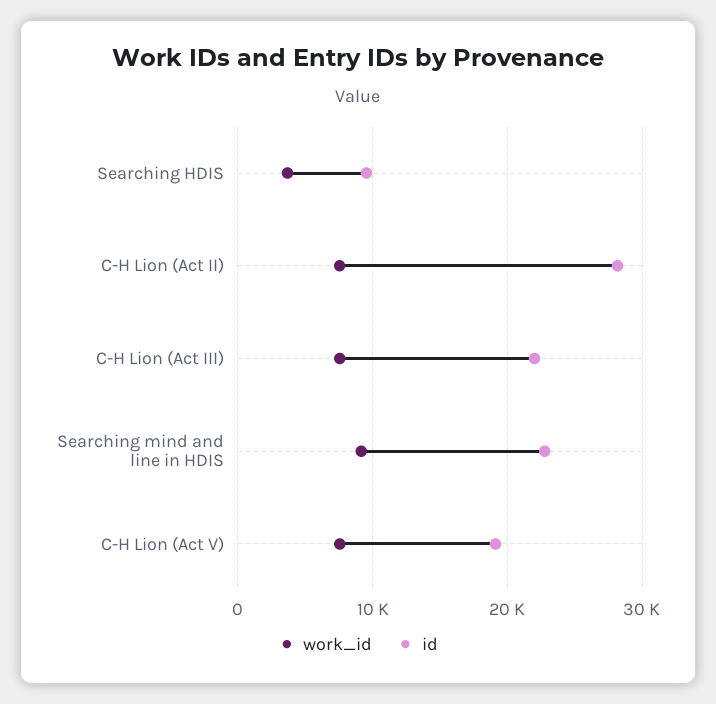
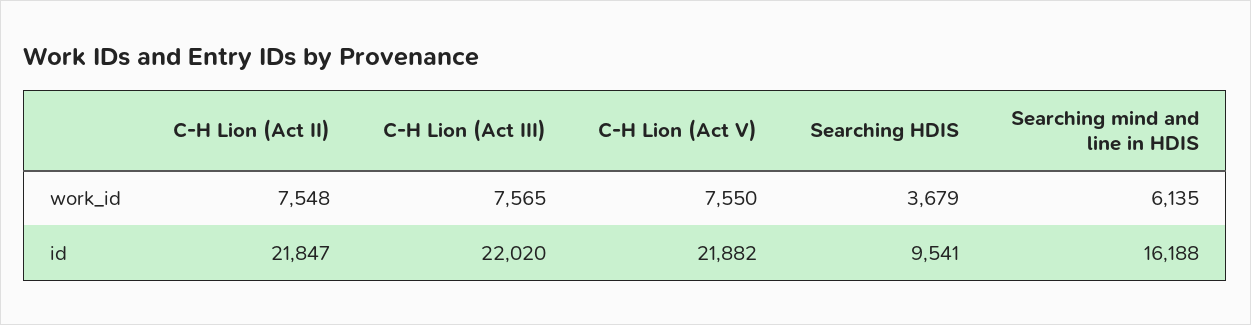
  {
    "work_id": {
      "Searching HDIS": 3679,
      "C-H Lion (Act II)": 7548,
      "C-H Lion (Act III)": 7565,
-     "Searching mind and line in HDIS": 9000,
+     "Searching mind and line in HDIS": 6135,
      "C-H Lion (Act V)": 7550
    },
    "id": {
      "Searching HDIS": 9541,
-     "C-H Lion (Act II)": 28000,
+     "C-H Lion (Act II)": 21847,
      "C-H Lion (Act III)": 22020,
-     "Searching mind and line in HDIS": 23000,
+     "Searching mind and line in HDIS": 16188,
-     "C-H Lion (Act V)": 19000
+     "C-H Lion (Act V)": 21882
    }
  }

